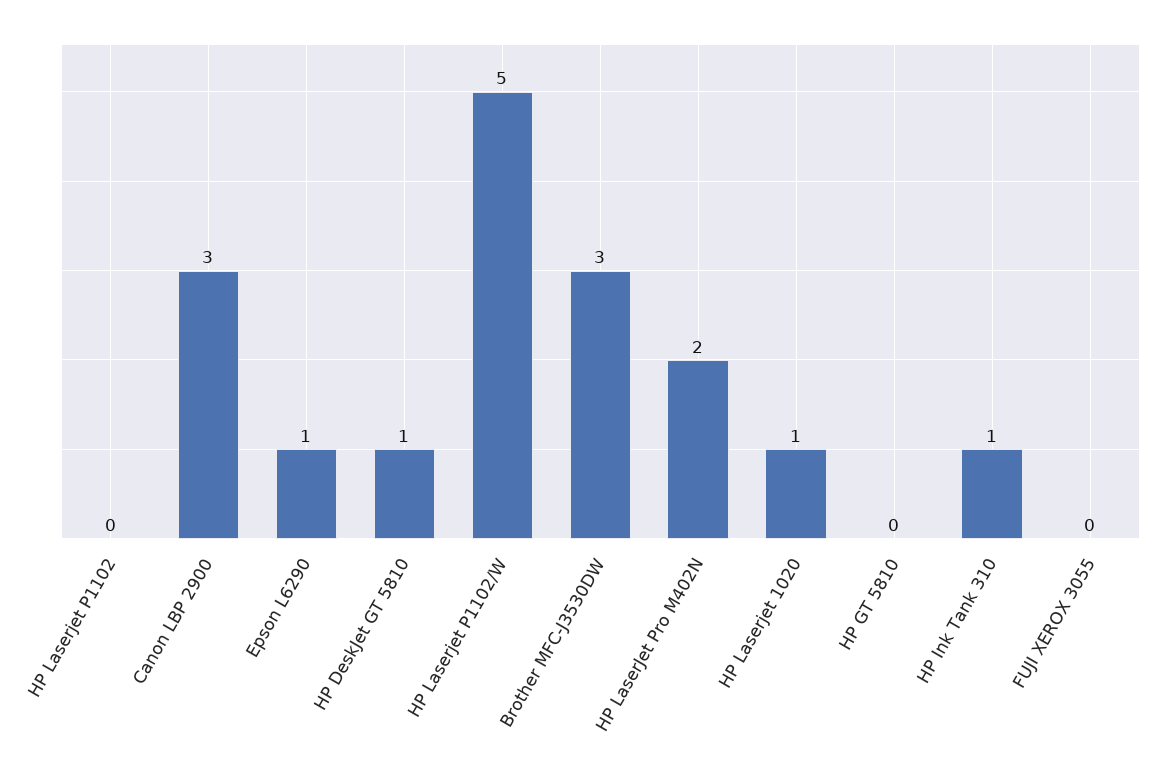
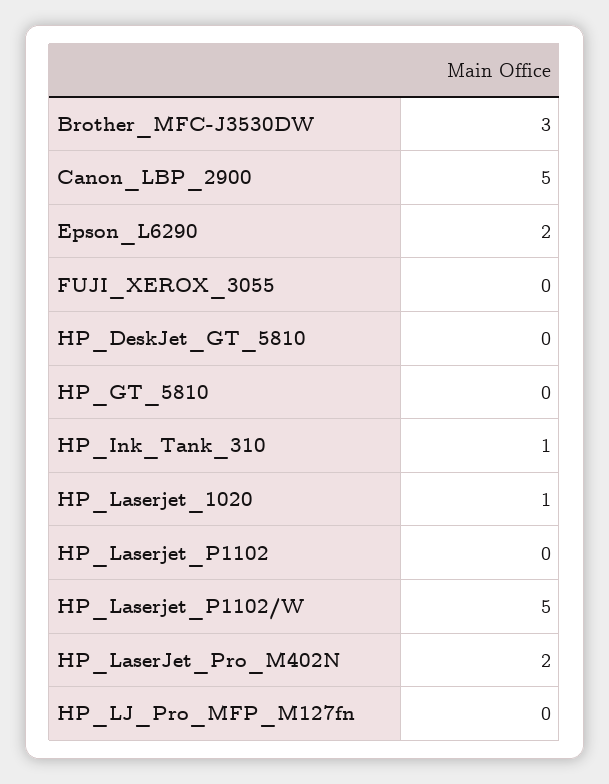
  {
    "HP Laserjet P1102": 0,
-   "Canon LBP 2900": 3,
+   "Canon LBP 2900": 5,
-   "Epson L6290": 1,
+   "Epson L6290": 2,
-   "HP DeskJet GT 5810": 1,
+   "HP DeskJet GT 5810": 0,
    "HP Laserjet P1102/W": 5,
    "Brother MFC-J3530DW": 3,
    "HP LaserJet Pro M402N": 2,
    "HP Laserjet 1020": 1,
    "HP GT 5810": 0,
    "HP Ink Tank 310": 1,
-   "FUJI XEROX 3055": 0
+   "FUJI XEROX 3055": 0,
+   "HP_LJ_Pro_MFP_M127fn": 0
  }

